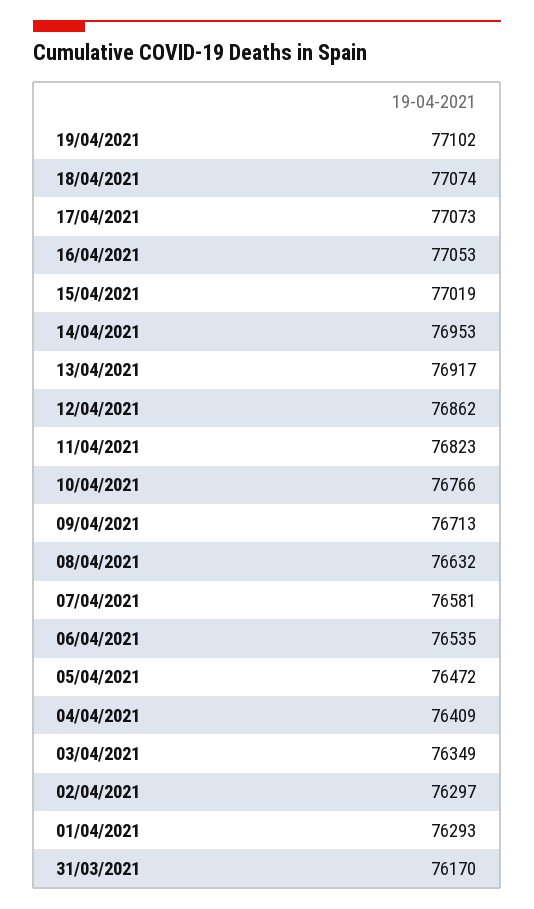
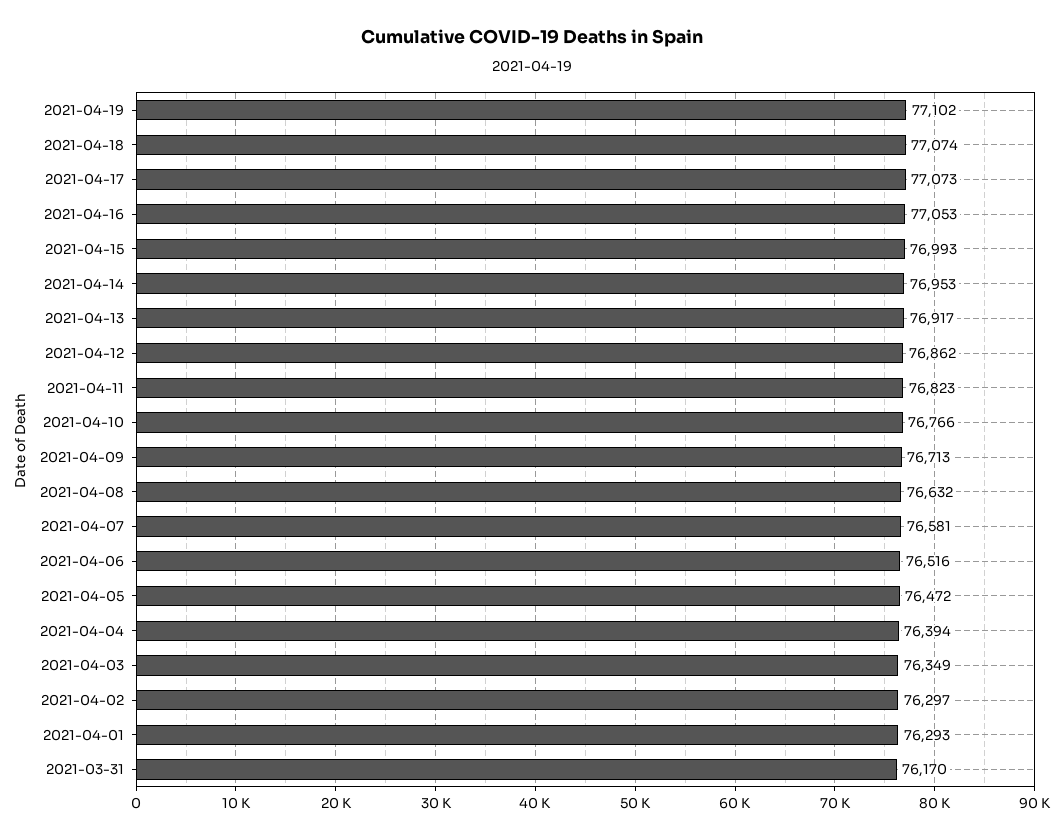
  {
    "19/04/2021": 77102,
    "18/04/2021": 77074,
    "17/04/2021": 77073,
    "16/04/2021": 77053,
-   "15/04/2021": 77019,
+   "15/04/2021": 76993,
    "14/04/2021": 76953,
    "13/04/2021": 76917,
    "12/04/2021": 76862,
    "11/04/2021": 76823,
    "10/04/2021": 76766,
    "09/04/2021": 76713,
    "08/04/2021": 76632,
    "07/04/2021": 76581,
-   "06/04/2021": 76535,
+   "06/04/2021": 76516,
    "05/04/2021": 76472,
-   "04/04/2021": 76409,
+   "04/04/2021": 76394,
    "03/04/2021": 76349,
    "02/04/2021": 76297,
    "01/04/2021": 76293,
    "31/03/2021": 76170
  }

